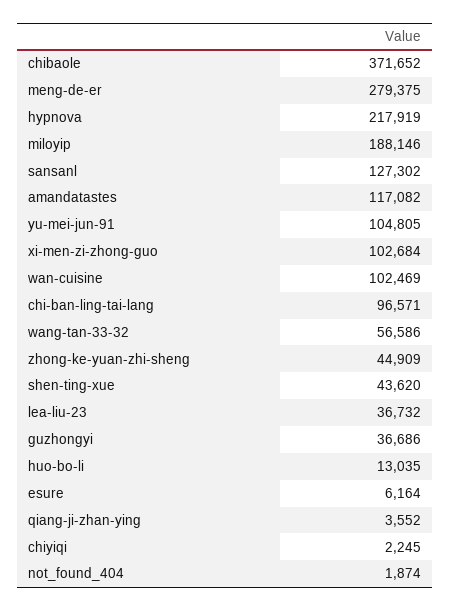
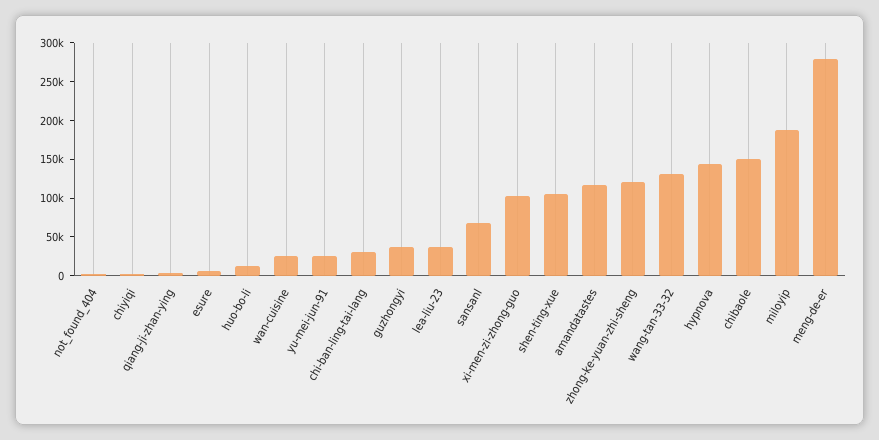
  {
-   "chibaole": 371652,
+   "chibaole": 150000,
    "meng-de-er": 279375,
-   "hypnova": 217919,
+   "hypnova": 150000,
    "miloyip": 188146,
-   "sansanl": 127302,
+   "sansanl": 75000,
    "amandatastes": 117082,
-   "yu-mei-jun-91": 104805,
+   "yu-mei-jun-91": 25000,
    "xi-men-zi-zhong-guo": 102684,
-   "wan-cuisine": 102469,
+   "wan-cuisine": 25000,
-   "chi-ban-ling-tai-lang": 96571,
+   "chi-ban-ling-tai-lang": 25000,
-   "wang-tan-33-32": 56586,
+   "wang-tan-33-32": 125000,
-   "zhong-ke-yuan-zhi-sheng": 44909,
+   "zhong-ke-yuan-zhi-sheng": 125000,
-   "shen-ting-xue": 43620,
+   "shen-ting-xue": 100000,
    "lea-liu-23": 36732,
    "guzhongyi": 36686,
    "huo-bo-li": 13035,
    "esure": 6164,
    "qiang-ji-zhan-ying": 3552,
    "chiyiqi": 2245,
    "not_found_404": 1874
  }

